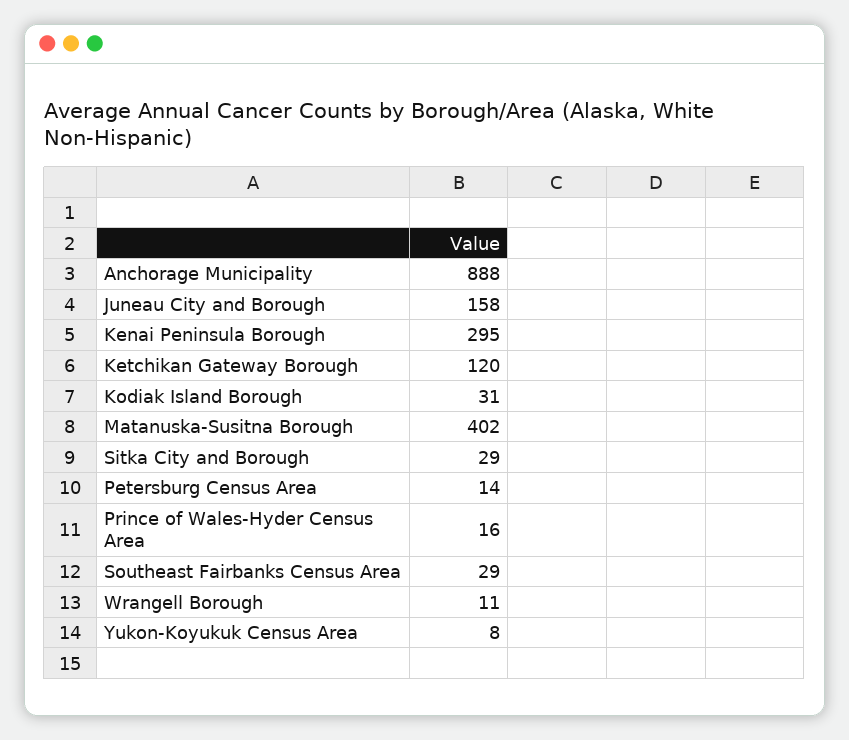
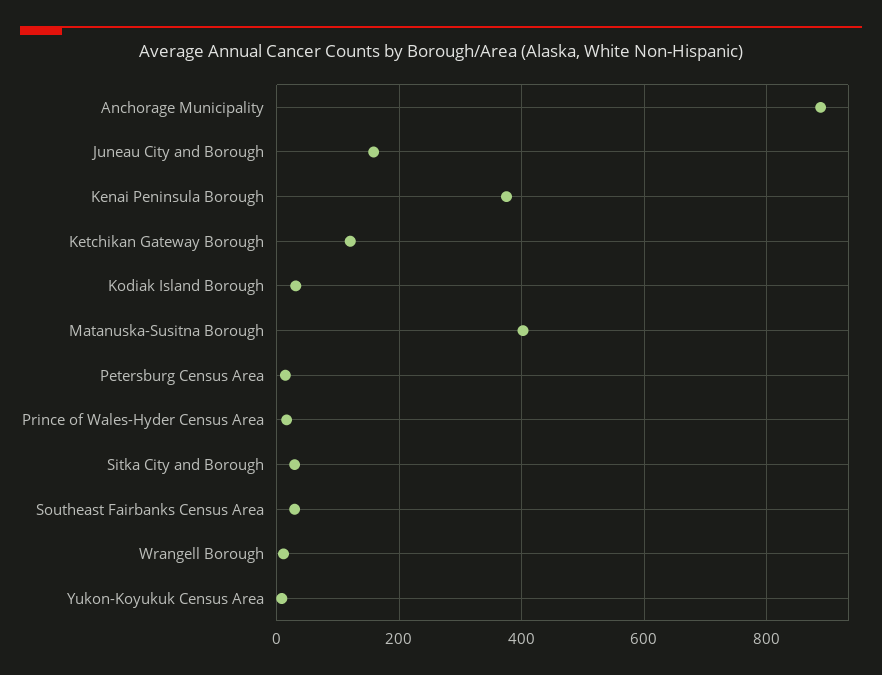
  {
    "Anchorage Municipality": 888,
    "Juneau City and Borough": 158,
-   "Kenai Peninsula Borough": 295,
+   "Kenai Peninsula Borough": 380,
    "Ketchikan Gateway Borough": 120,
    "Kodiak Island Borough": 31,
    "Matanuska-Susitna Borough": 402,
    "Sitka City and Borough": 29,
    "Petersburg Census Area": 14,
    "Prince of Wales-Hyder Census Area": 16,
    "Southeast Fairbanks Census Area": 29,
    "Wrangell Borough": 11,
    "Yukon-Koyukuk Census Area": 8
  }

